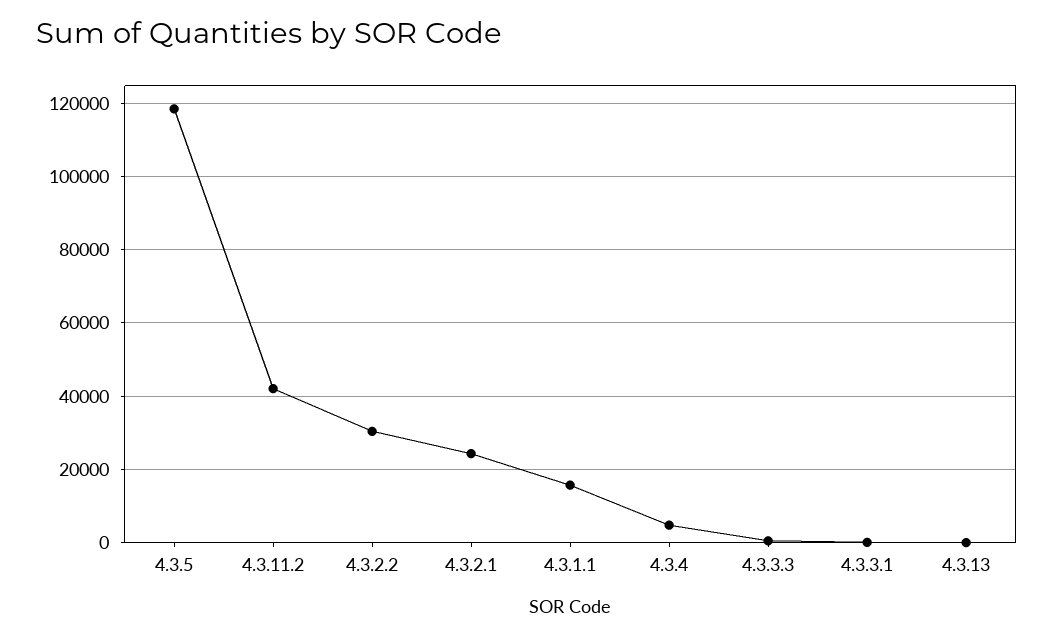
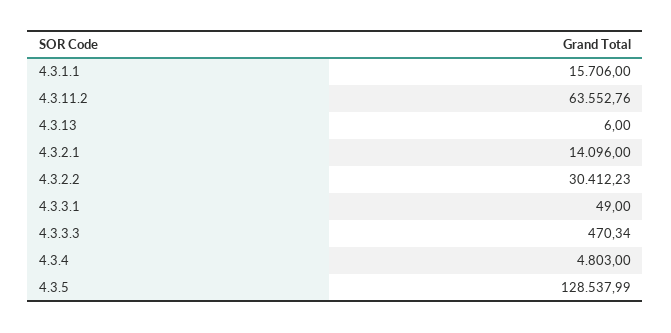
  {
-   "4.3.5": 118000,
+   "4.3.5": 128537.99,
-   "4.3.11.2": 42000,
+   "4.3.11.2": 63552.76,
    "4.3.2.2": 30412.23,
-   "4.3.2.1": 24000,
+   "4.3.2.1": 14096,
    "4.3.1.1": 15706,
    "4.3.4": 4803,
    "4.3.3.3": 470.34,
    "4.3.3.1": 49,
    "4.3.13": 6
  }

